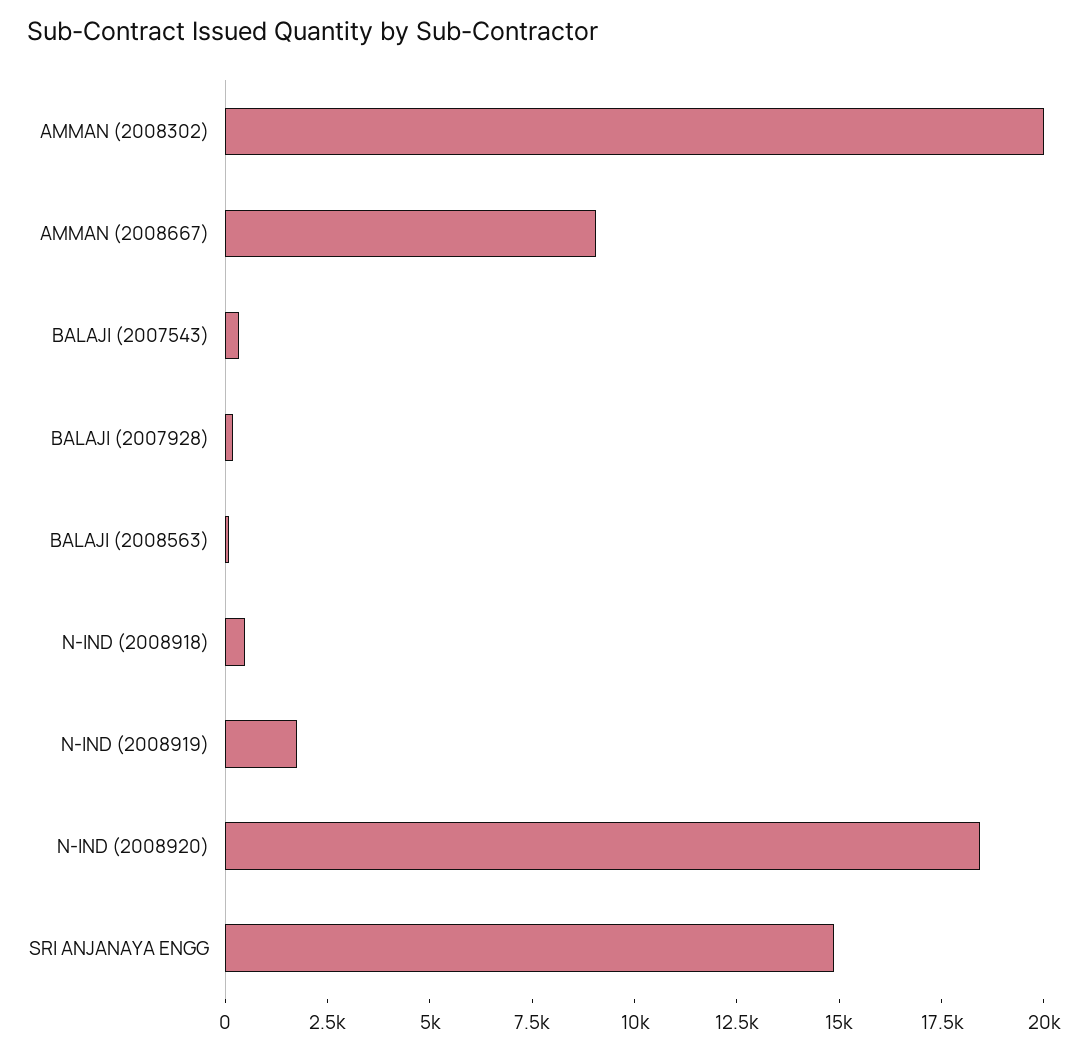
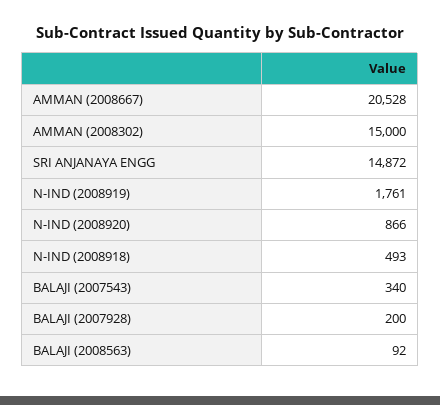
  {
-   "AMMAN (2008302)": 20000,
+   "AMMAN (2008302)": 15000,
-   "AMMAN (2008667)": 9000,
+   "AMMAN (2008667)": 20528,
    "BALAJI (2007543)": 340,
    "BALAJI (2007928)": 200,
    "BALAJI (2008563)": 92,
    "N-IND (2008918)": 493,
    "N-IND (2008919)": 1761,
-   "N-IND (2008920)": 18500,
+   "N-IND (2008920)": 866,
    "SRI ANJANAYA ENGG": 14872
  }

